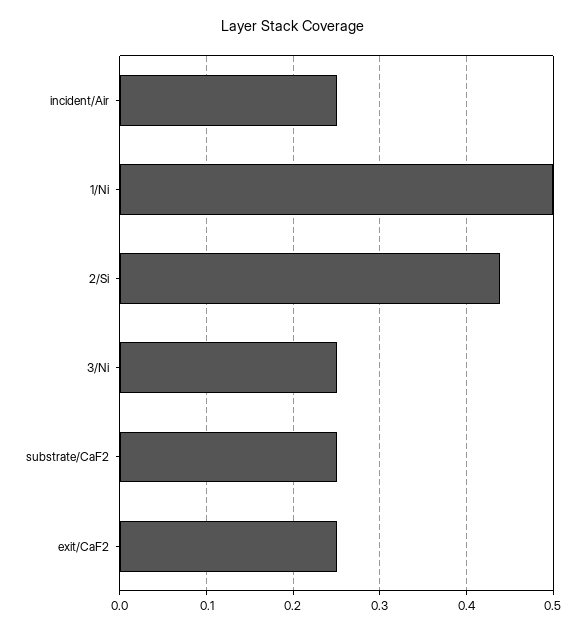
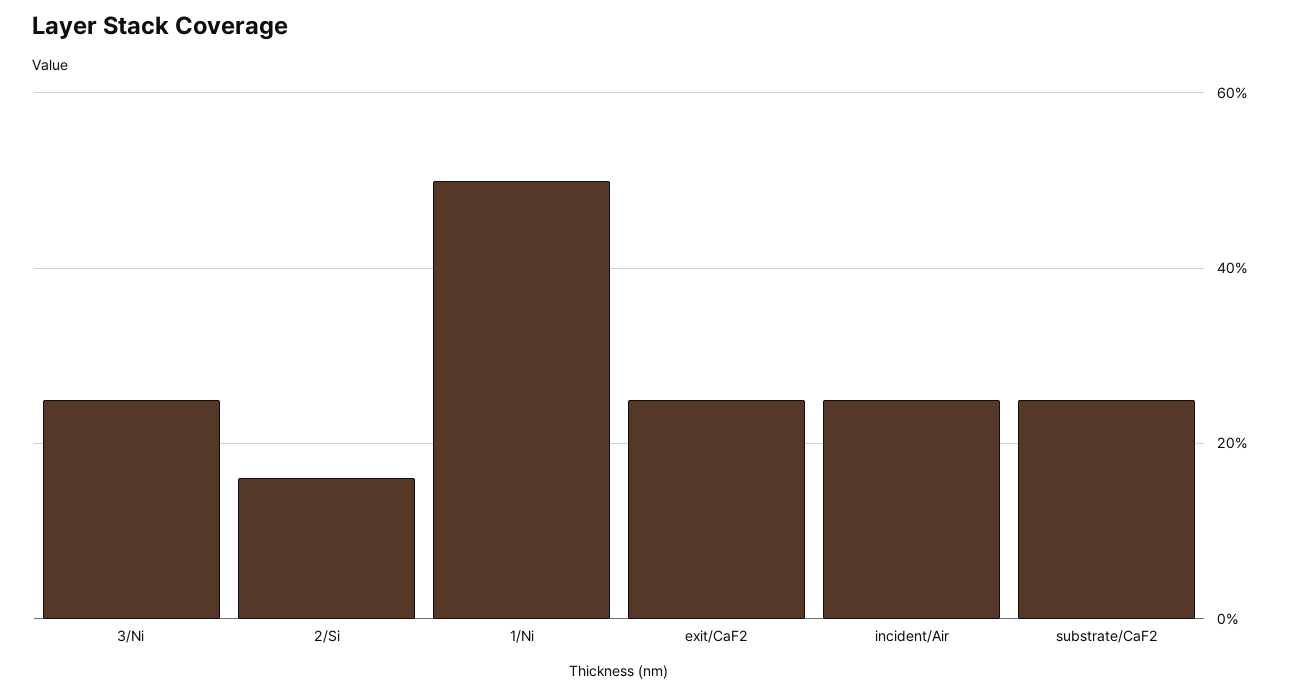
  {
    "incident/Air": 0.25,
    "1/Ni": 0.5,
-   "2/Si": 0.44,
+   "2/Si": 0.15,
    "3/Ni": 0.25,
    "substrate/CaF2": 0.25,
    "exit/CaF2": 0.25
  }

